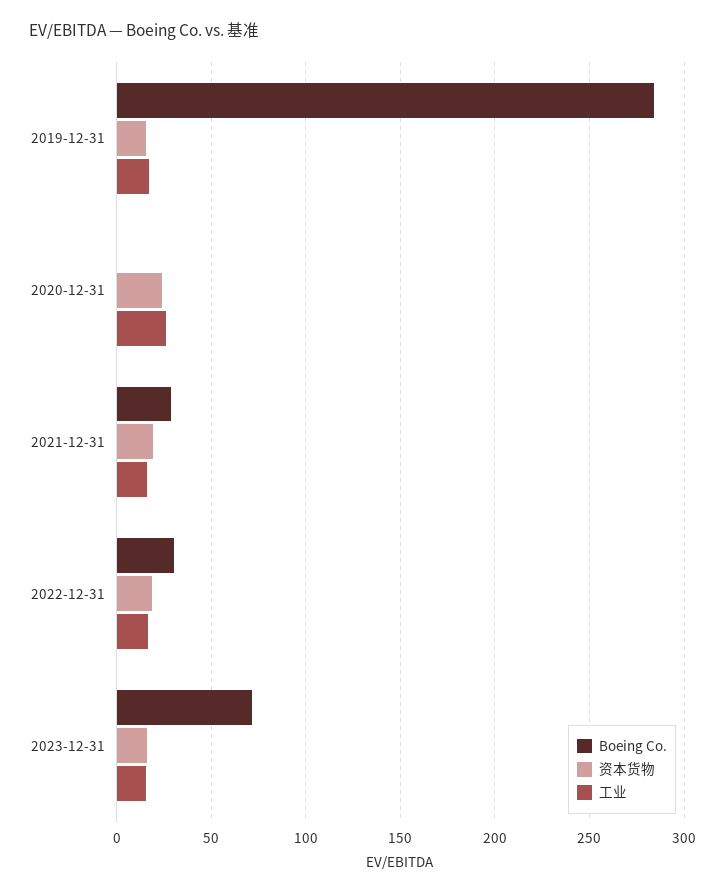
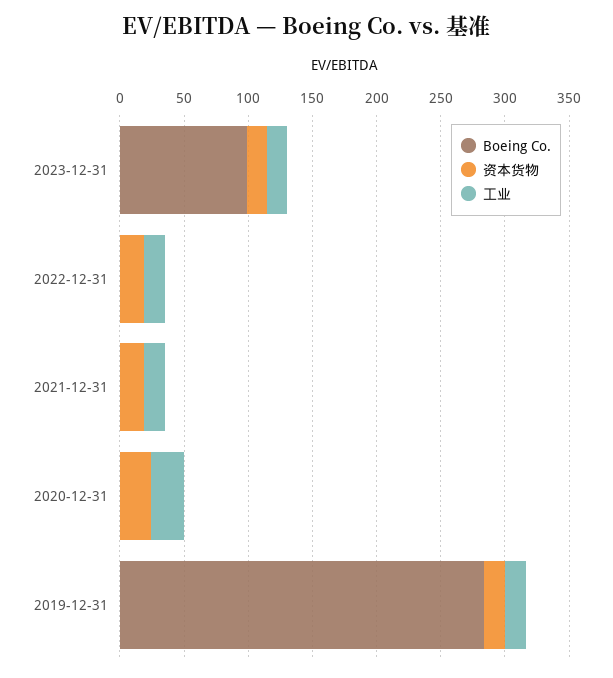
  {
    "Boeing Co.": {
      "2019-12-31": 285,
      "2020-12-31": 0,
-     "2021-12-31": 30,
+     "2021-12-31": 0,
-     "2022-12-31": 30,
+     "2022-12-31": 0,
-     "2023-12-31": 70
+     "2023-12-31": 100
    },
    "资本货物": {
      "2019-12-31": 15,
      "2020-12-31": 25,
      "2021-12-31": 20,
      "2022-12-31": 20,
      "2023-12-31": 15
    },
    "工业": {
      "2019-12-31": 15,
      "2020-12-31": 25,
      "2021-12-31": 15,
      "2022-12-31": 15,
      "2023-12-31": 15
    }
  }

